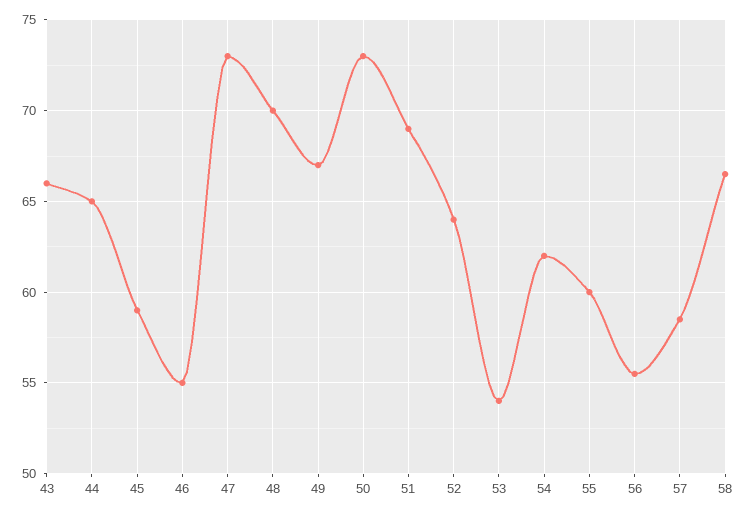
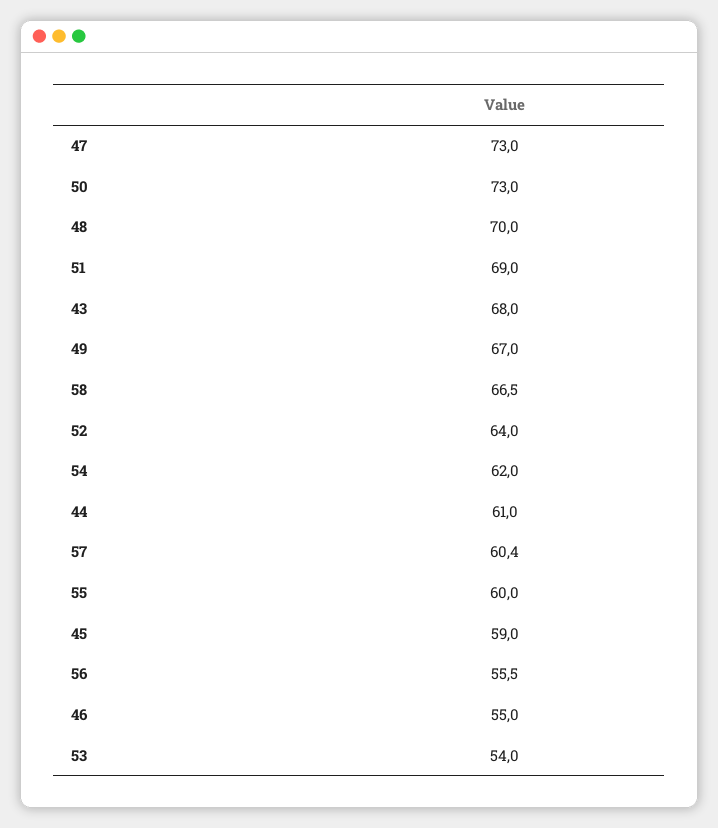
  {
-   "43": 66,
+   "43": 68,
-   "44": 65,
+   "44": 61,
    "45": 59,
    "46": 55,
    "47": 73,
    "48": 70,
    "49": 67,
    "50": 73,
    "51": 69,
    "52": 64,
    "53": 54,
    "54": 62,
    "55": 60,
    "56": 55.5,
-   "57": 58.5,
+   "57": 60.4,
    "58": 66.5
  }

